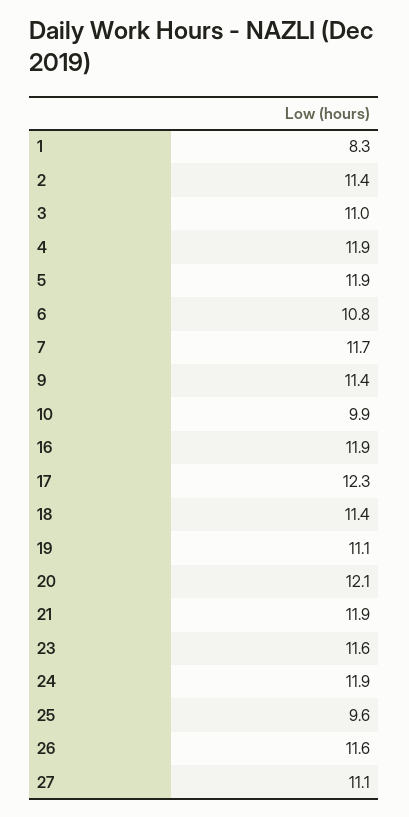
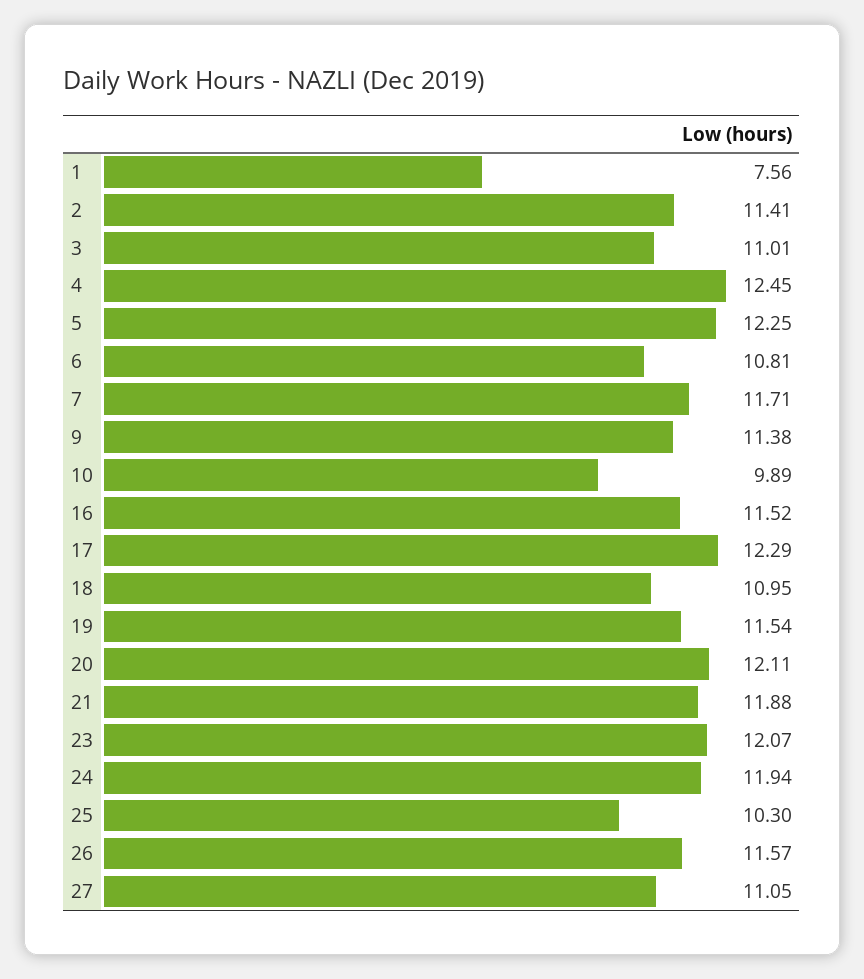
  {
-   "1": 8.3,
+   "1": 7.56,
    "2": 11.41,
    "3": 11.01,
-   "4": 11.9,
+   "4": 12.45,
-   "5": 11.9,
+   "5": 12.25,
    "6": 10.81,
    "7": 11.71,
    "9": 11.38,
    "10": 9.89,
-   "16": 11.9,
+   "16": 11.52,
    "17": 12.29,
-   "18": 11.4,
+   "18": 10.95,
-   "19": 11.1,
+   "19": 11.54,
    "20": 12.11,
    "21": 11.88,
-   "23": 11.6,
+   "23": 12.07,
    "24": 11.94,
-   "25": 9.6,
+   "25": 10.3,
    "26": 11.57,
    "27": 11.05
  }

